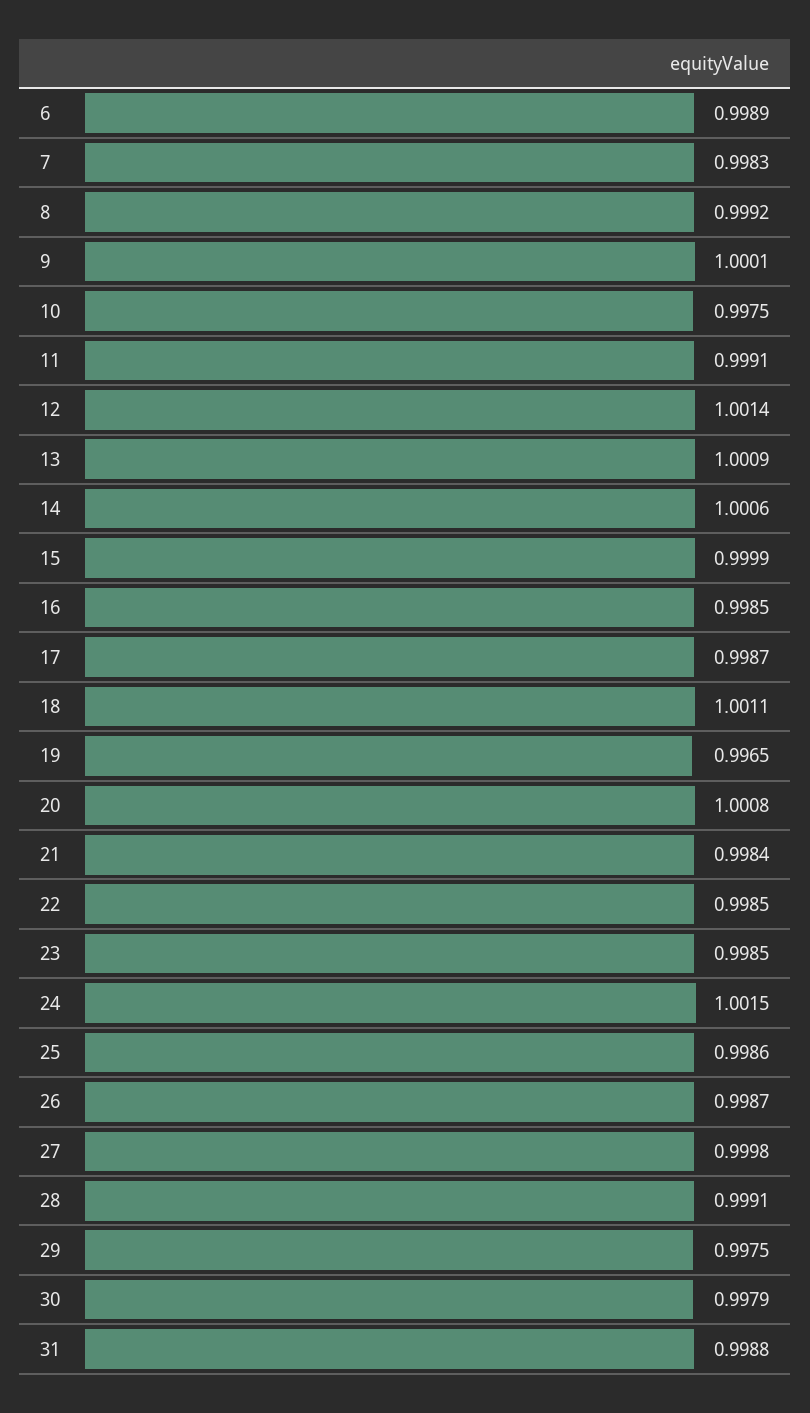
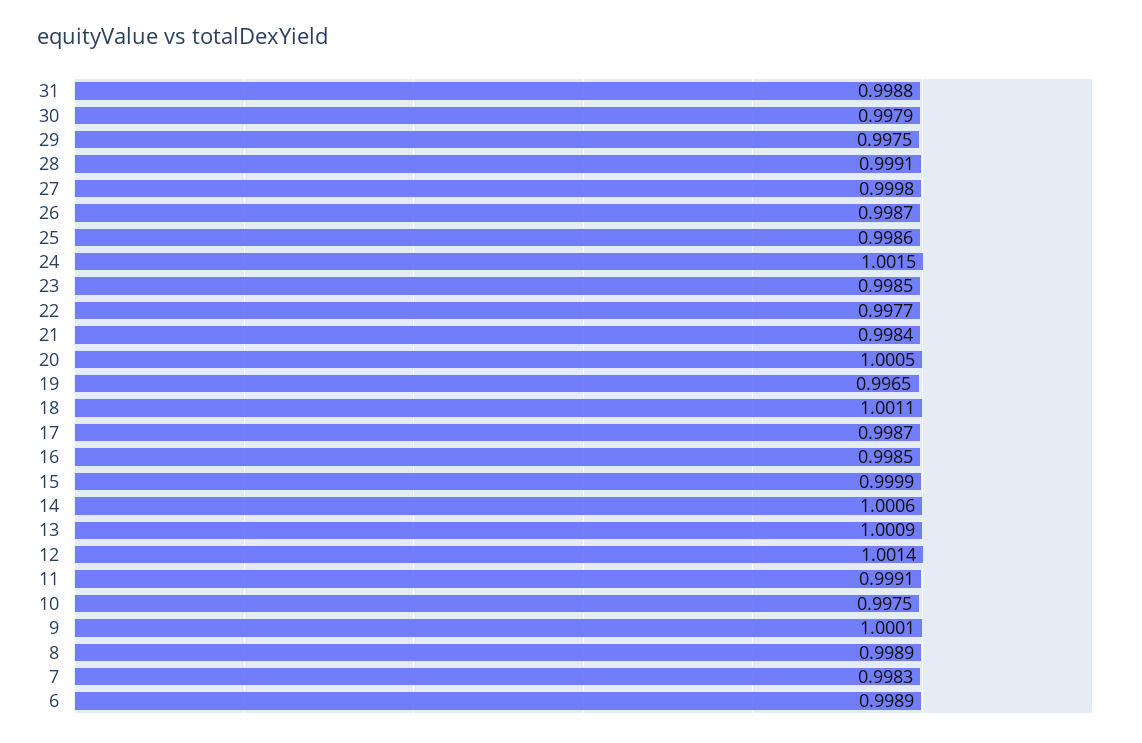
  {
    "6": 0.9989,
    "7": 0.9983,
-   "8": 0.9992,
+   "8": 0.9989,
    "9": 1.0001,
    "10": 0.9975,
    "11": 0.9991,
    "12": 1.0014,
    "13": 1.0009,
    "14": 1.0006,
    "15": 0.9999,
    "16": 0.9985,
    "17": 0.9987,
    "18": 1.0011,
    "19": 0.9965,
-   "20": 1.0008,
+   "20": 1.0005,
    "21": 0.9984,
-   "22": 0.9985,
+   "22": 0.9977,
    "23": 0.9985,
    "24": 1.0015,
    "25": 0.9986,
    "26": 0.9987,
    "27": 0.9998,
    "28": 0.9991,
    "29": 0.9975,
    "30": 0.9979,
    "31": 0.9988
  }

